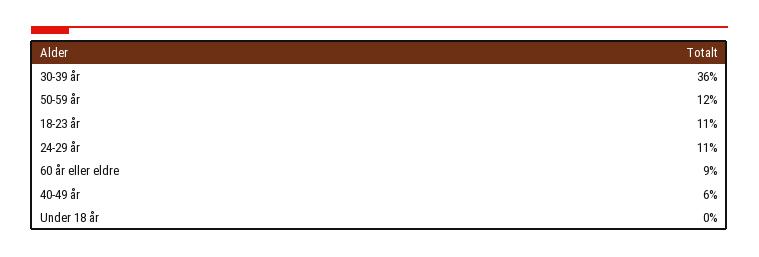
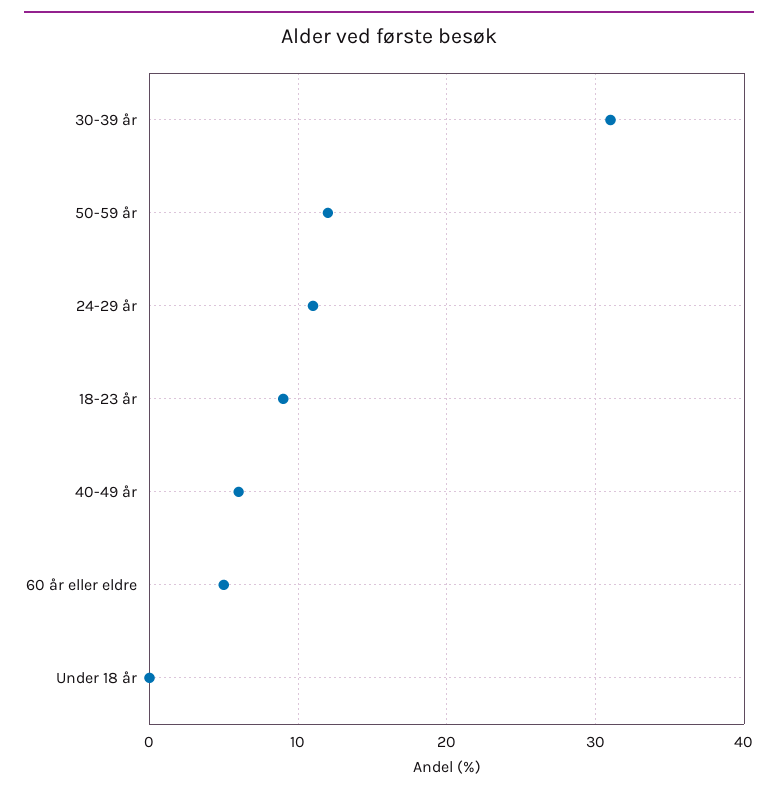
  {
-   "30-39 år": 36,
+   "30-39 år": 31,
    "50-59 år": 12,
-   "18-23 år": 11,
+   "18-23 år": 9,
    "24-29 år": 11,
-   "60 år eller eldre": 9,
+   "60 år eller eldre": 5,
    "40-49 år": 6,
    "Under 18 år": 0
  }

